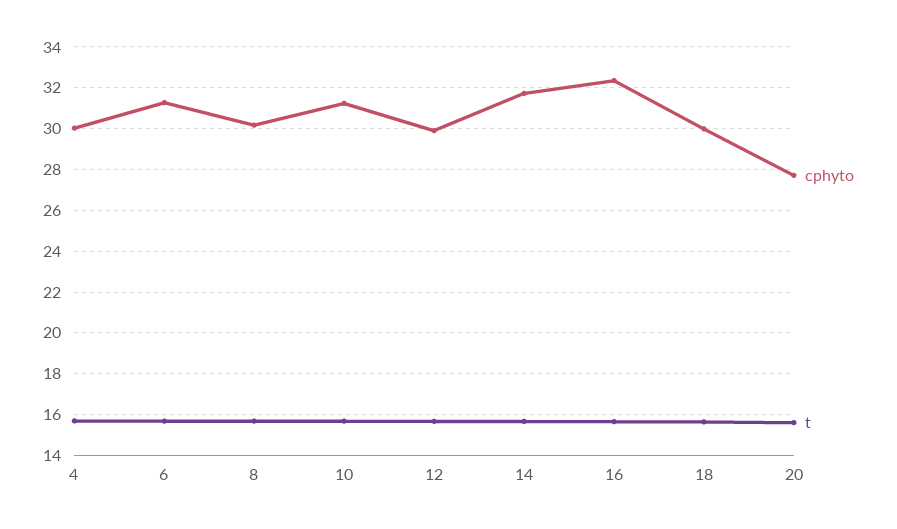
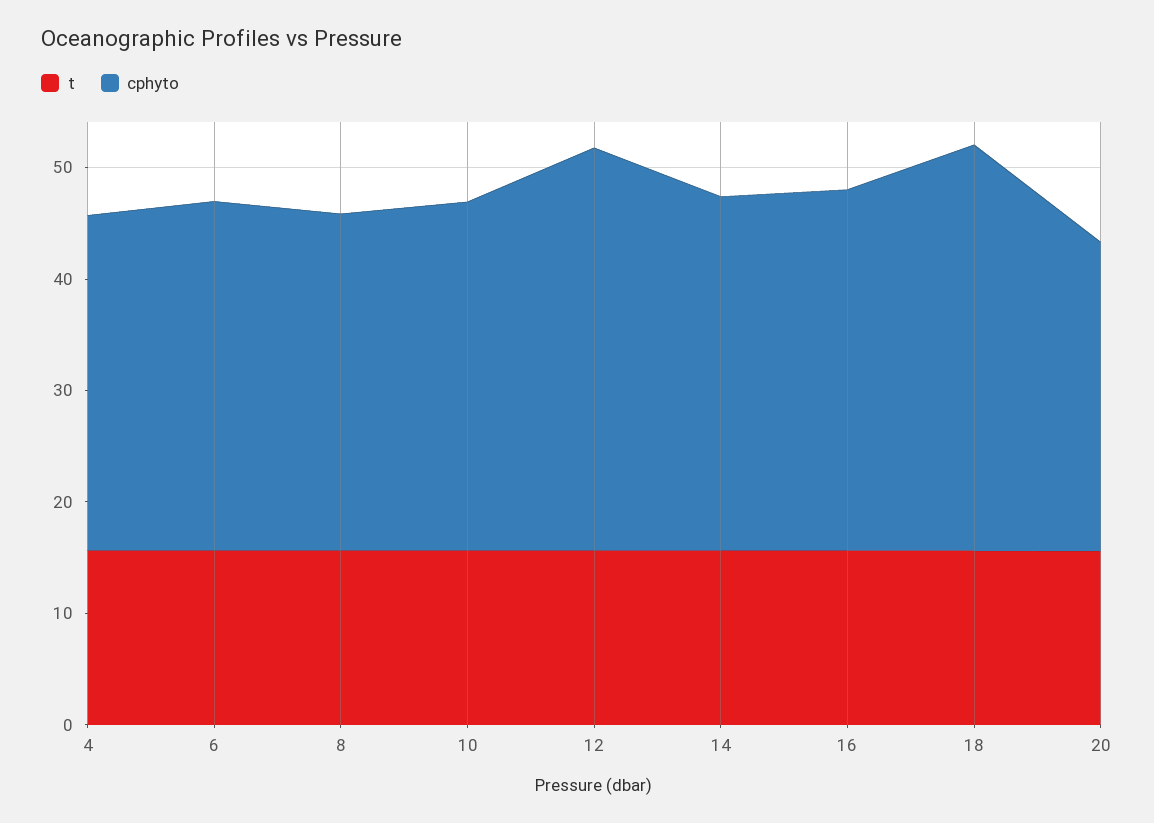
  {
    "cphyto": {
      "4": 30,
      "6": 31.5,
      "8": 30,
      "10": 31,
-     "12": 30,
+     "12": 36,
      "14": 31.5,
      "16": 32.5,
-     "18": 30,
+     "18": 36,
      "20": 27.5
    },
    "t": {
      "4": 15.5,
      "6": 15.5,
      "8": 15.5,
      "10": 15.5,
      "12": 15.5,
      "14": 15.5,
      "16": 15.5,
      "18": 15.5,
      "20": 15.5
    }
  }

